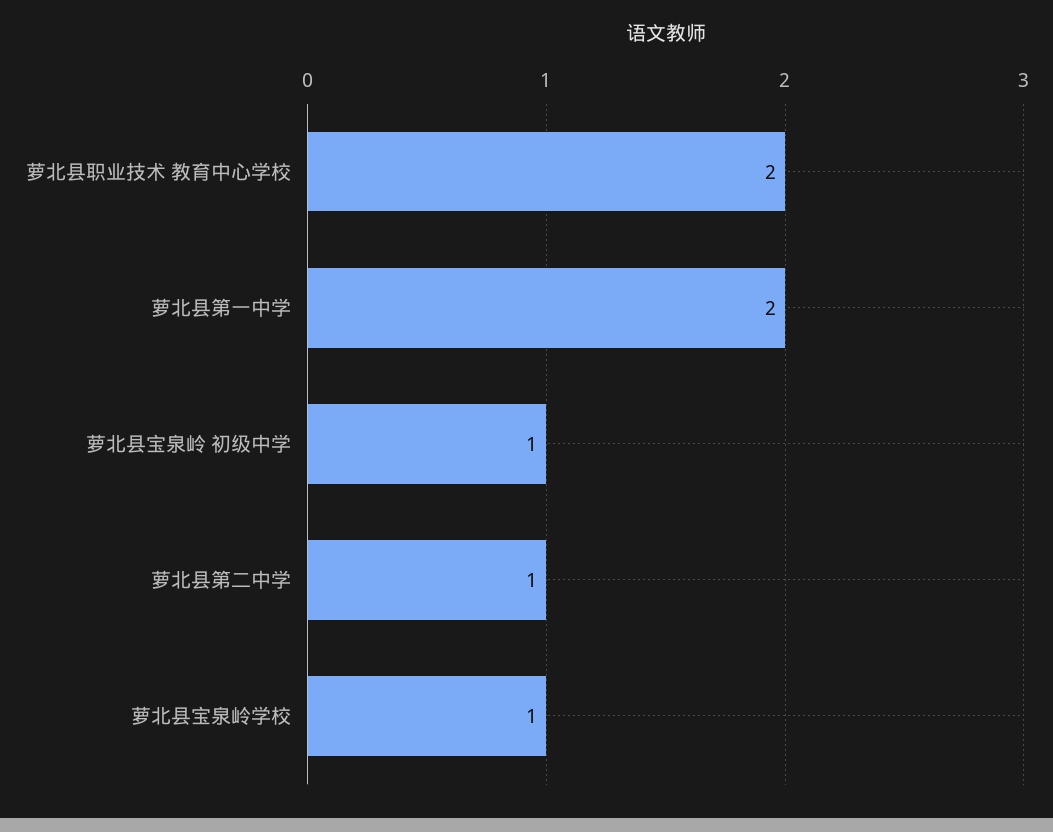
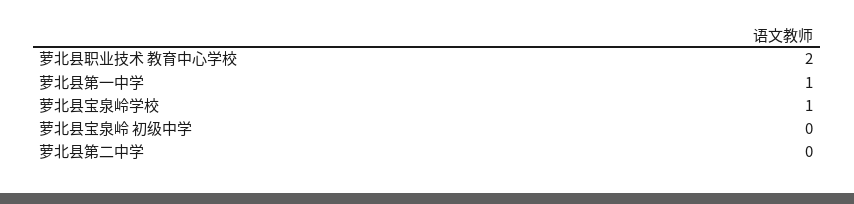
  {
    "萝北县职业技术 教育中心学校": 2,
-   "萝北县第一中学": 2,
+   "萝北县第一中学": 1,
-   "萝北县宝泉岭 初级中学": 1,
+   "萝北县宝泉岭 初级中学": 0,
-   "萝北县第二中学": 1,
+   "萝北县第二中学": 0,
    "萝北县宝泉岭学校": 1
  }

